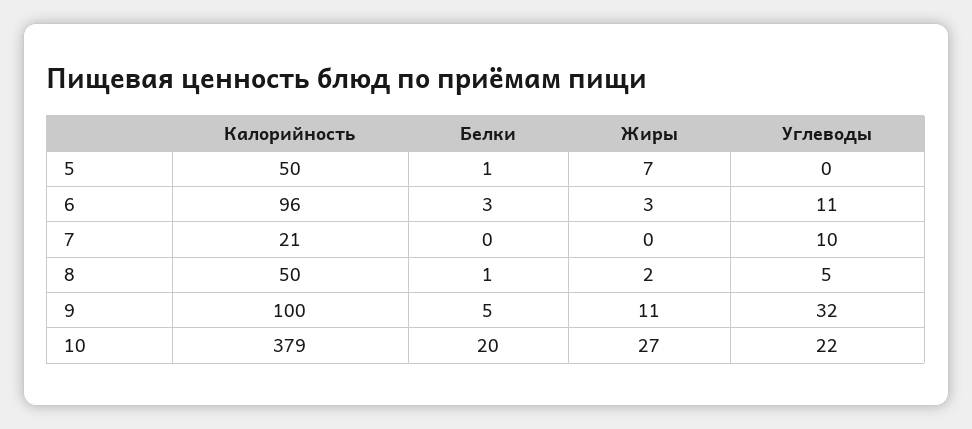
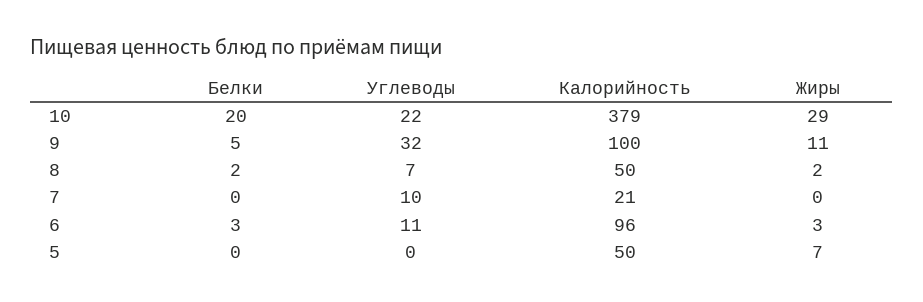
  {
    "Калорийность": {
      "5": 50,
      "6": 96,
      "7": 21,
      "8": 50,
      "9": 100,
      "10": 379
    },
    "Белки": {
-     "5": 1,
+     "5": 0,
      "6": 3,
      "7": 0,
-     "8": 1,
+     "8": 2,
      "9": 5,
      "10": 20
    },
    "Жиры": {
      "5": 7,
      "6": 3,
      "7": 0,
      "8": 2,
      "9": 11,
-     "10": 27
+     "10": 29
    },
    "Углеводы": {
      "5": 0,
      "6": 11,
      "7": 10,
-     "8": 5,
+     "8": 7,
      "9": 32,
      "10": 22
    }
  }

